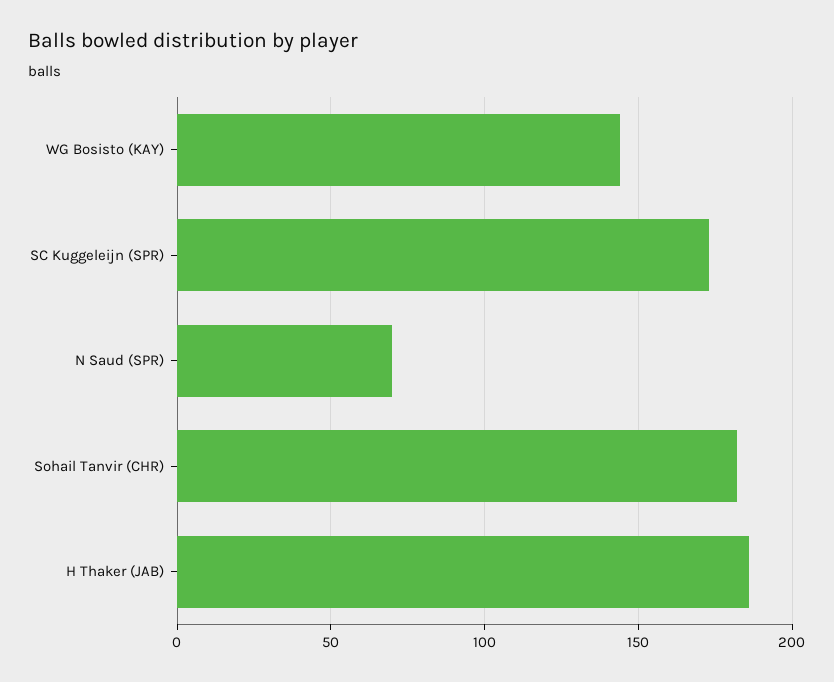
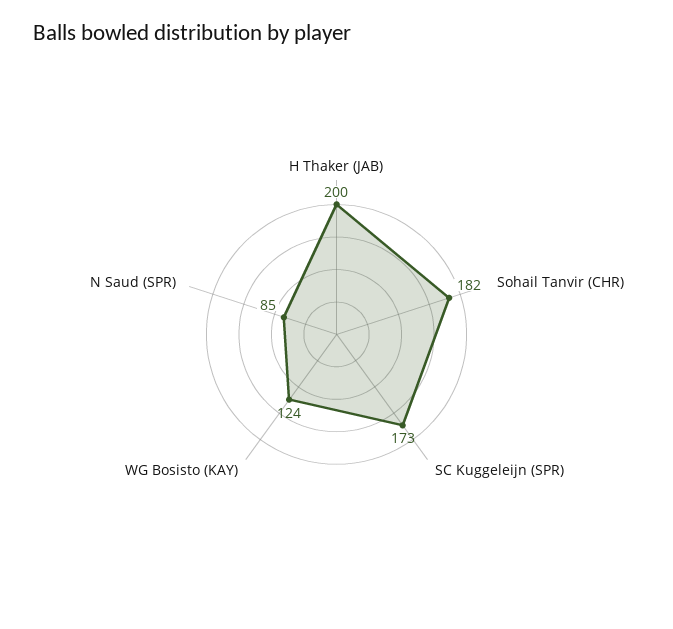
  {
-   "WG Bosisto (KAY)": 145,
+   "WG Bosisto (KAY)": 124,
    "SC Kuggeleijn (SPR)": 173,
-   "N Saud (SPR)": 70,
+   "N Saud (SPR)": 85,
    "Sohail Tanvir (CHR)": 182,
-   "H Thaker (JAB)": 185
+   "H Thaker (JAB)": 200
  }

